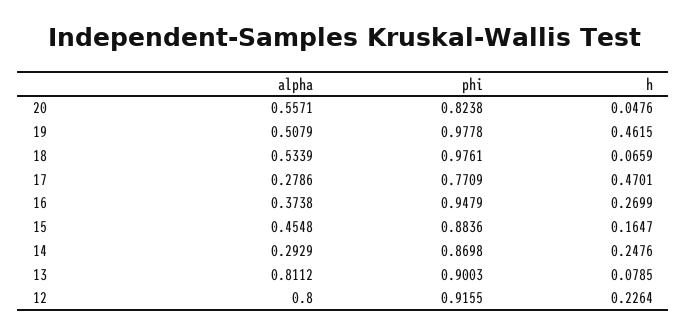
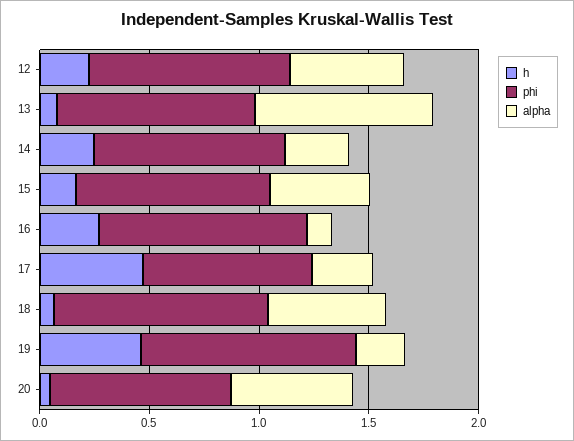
  {
    "alpha": {
      "20": 0.5571,
-     "19": 0.5079,
+     "19": 0.2,
      "18": 0.5339,
      "17": 0.2786,
-     "16": 0.3738,
+     "16": 0.1,
      "15": 0.4548,
      "14": 0.2929,
      "13": 0.8112,
-     "12": 0.8
+     "12": 0.5
    },
    "phi": {
      "20": 0.8238,
      "19": 0.9778,
      "18": 0.9761,
      "17": 0.7709,
      "16": 0.9479,
      "15": 0.8836,
      "14": 0.8698,
      "13": 0.9003,
      "12": 0.9155
    },
    "h": {
      "20": 0.0476,
      "19": 0.4615,
      "18": 0.0659,
      "17": 0.4701,
      "16": 0.2699,
      "15": 0.1647,
      "14": 0.2476,
      "13": 0.0785,
      "12": 0.2264
    }
  }

